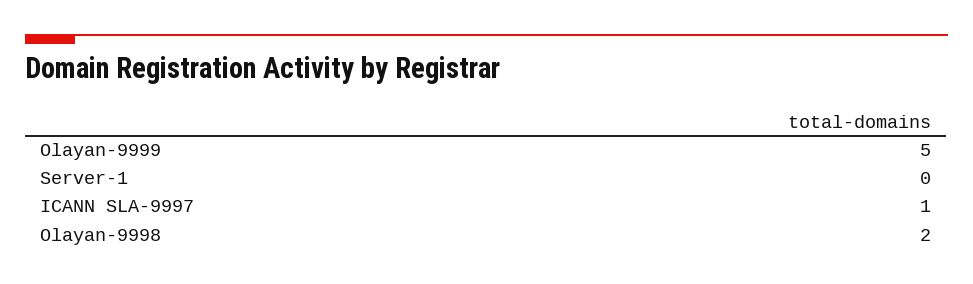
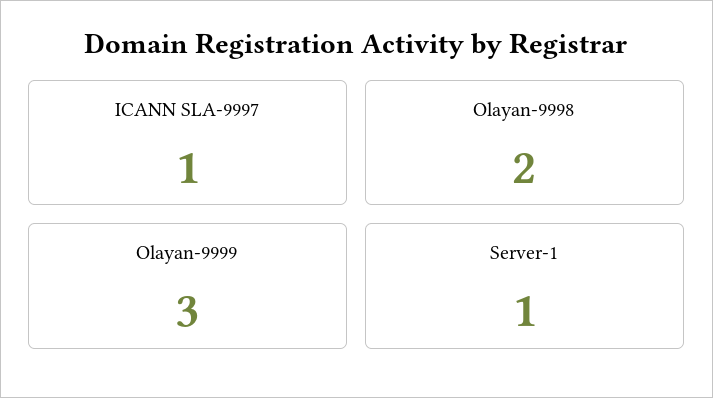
  {
-   "Olayan-9999": 5,
+   "Olayan-9999": 3,
-   "Server-1": 0,
+   "Server-1": 1,
    "ICANN SLA-9997": 1,
    "Olayan-9998": 2
  }

